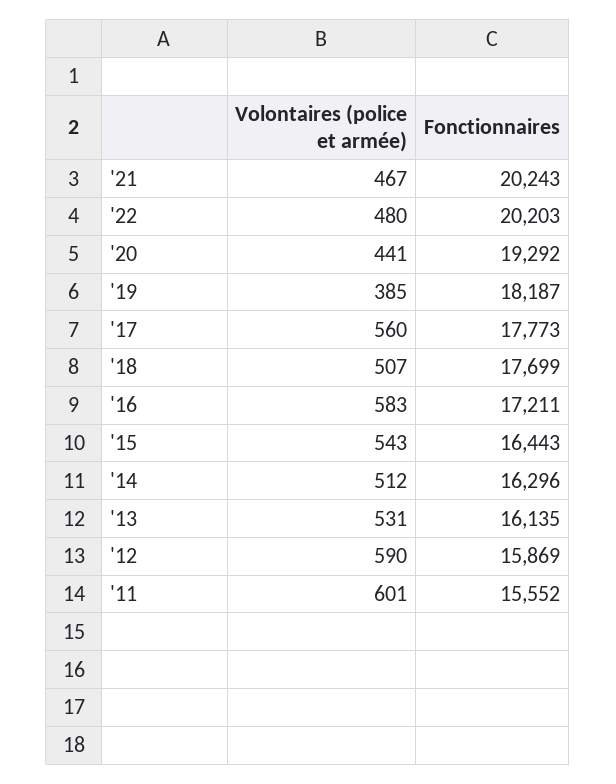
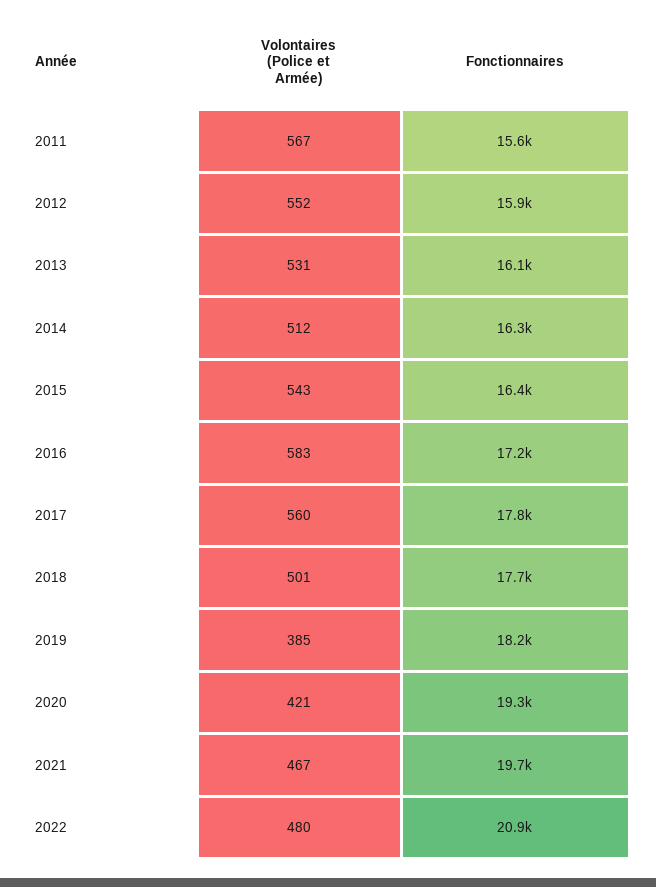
  {
    "Volontaires (police et armée)": {
      "'21": 467,
      "'22": 480,
-     "'20": 441,
+     "'20": 421,
      "'19": 385,
      "'17": 560,
-     "'18": 507,
+     "'18": 501,
      "'16": 583,
      "'15": 543,
      "'14": 512,
      "'13": 531,
-     "'12": 590,
+     "'12": 552,
-     "'11": 601
+     "'11": 567
    },
    "Fonctionnaires": {
-     "'21": 20243,
+     "'21": 19700,
-     "'22": 20203,
+     "'22": 20900,
      "'20": 19292,
      "'19": 18187,
      "'17": 17773,
      "'18": 17699,
      "'16": 17211,
      "'15": 16443,
      "'14": 16296,
      "'13": 16135,
      "'12": 15869,
      "'11": 15552
    }
  }

